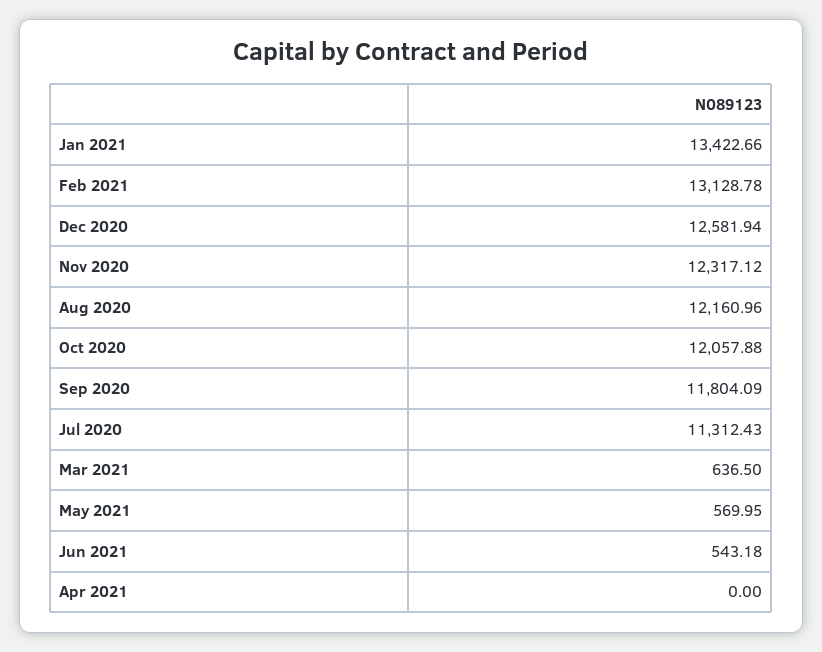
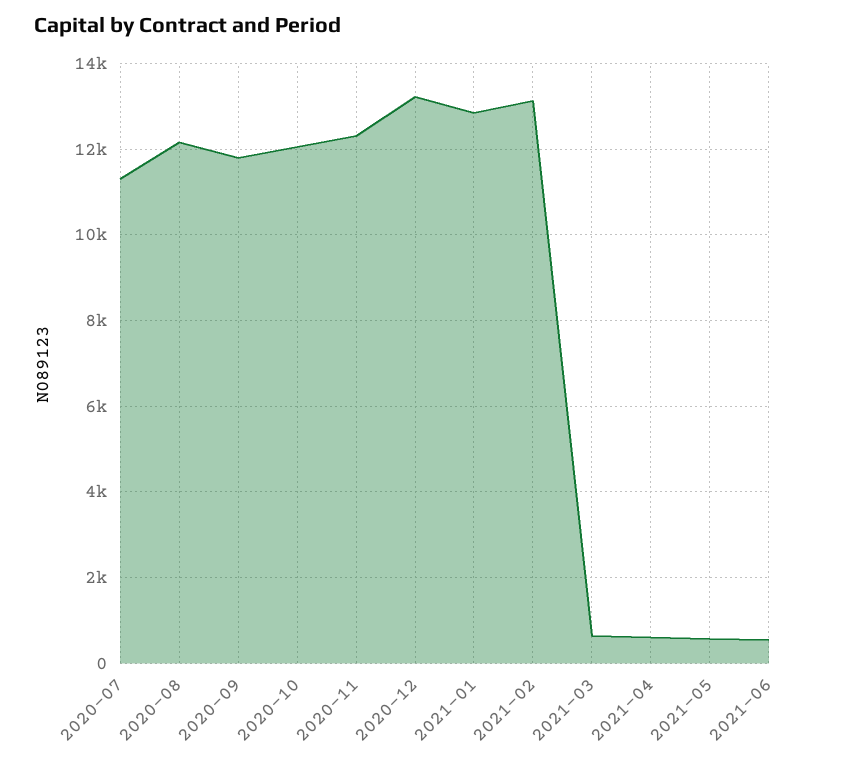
  {
-   "Jan 2021": 13422.66,
+   "Jan 2021": 12800,
    "Feb 2021": 13128.78,
-   "Dec 2020": 12581.94,
+   "Dec 2020": 13200,
    "Nov 2020": 12317.12,
    "Aug 2020": 12160.96,
    "Oct 2020": 12057.88,
    "Sep 2020": 11804.09,
    "Jul 2020": 11312.43,
    "Mar 2021": 636.5,
    "May 2021": 569.95,
    "Jun 2021": 543.18,
-   "Apr 2021": 0
+   "Apr 2021": 600
  }

